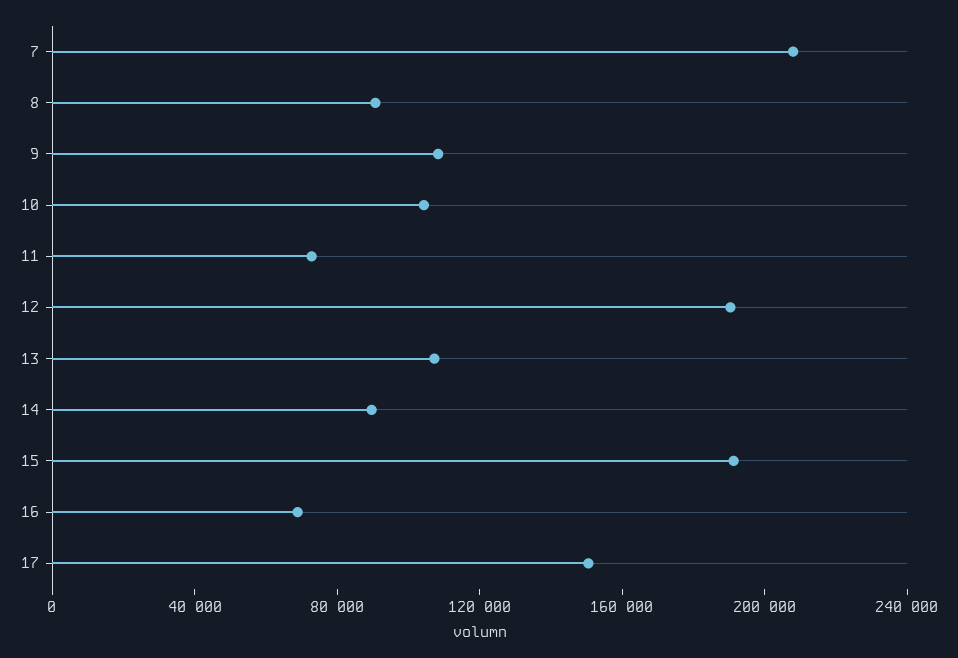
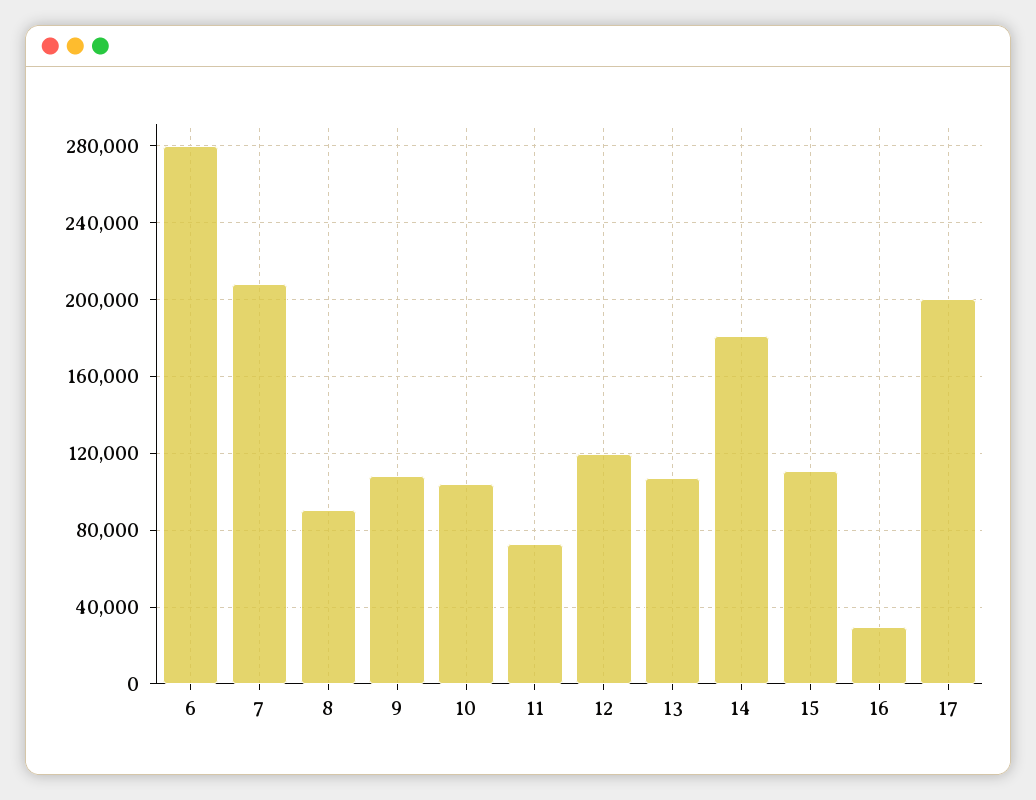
  {
    "7": 210000,
    "8": 90000,
    "9": 110000,
    "10": 105000,
    "11": 75000,
-   "12": 190000,
+   "12": 120000,
    "13": 105000,
-   "14": 90000,
+   "14": 180000,
-   "15": 190000,
+   "15": 110000,
-   "16": 70000,
+   "16": 30000,
-   "17": 150000
+   "17": 200000,
+   "6": 280000
  }

